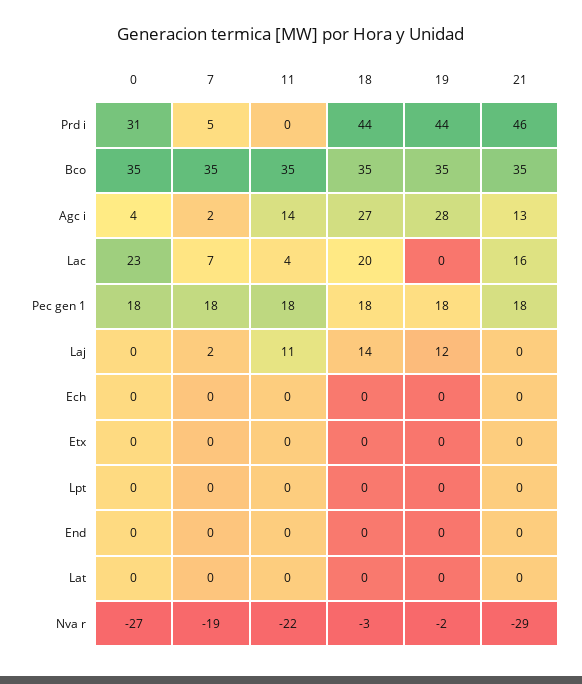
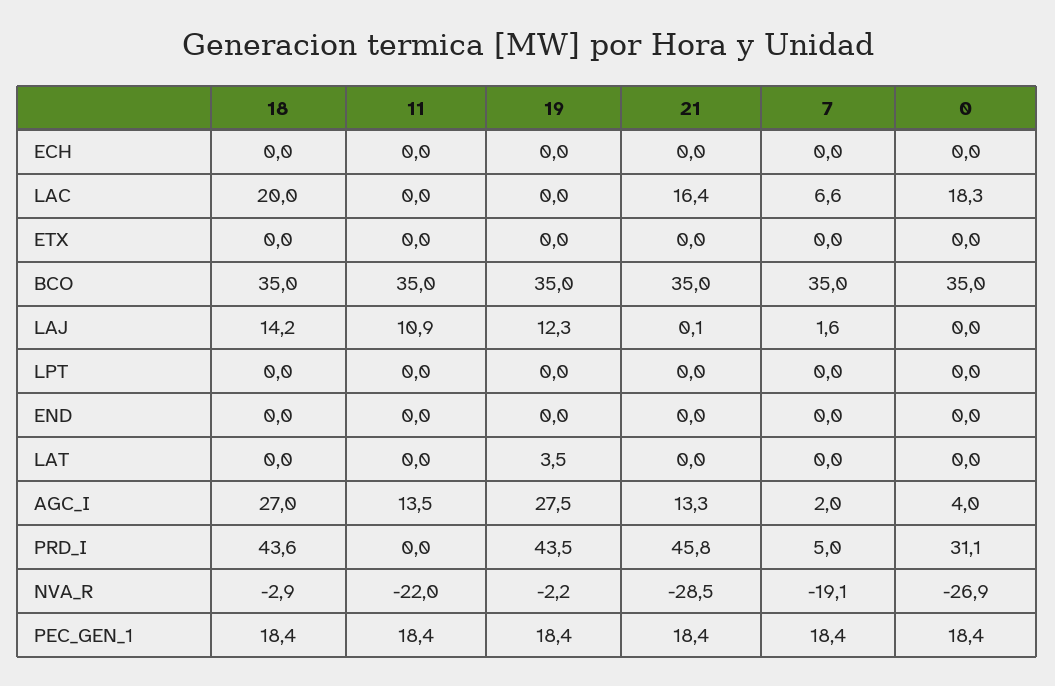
  {
    "0": {
      "Prd i": 31.1,
      "Bco": 35,
      "Agc i": 4,
-     "Lac": 23,
+     "Lac": 18.3,
      "Pec gen 1": 18.4,
      "Laj": 0,
      "Ech": 0,
      "Etx": 0,
      "Lpt": 0,
      "End": 0,
      "Lat": 0,
      "Nva r": -26.9
    },
    "7": {
      "Prd i": 5,
      "Bco": 35,
      "Agc i": 2,
      "Lac": 6.6,
      "Pec gen 1": 18.4,
      "Laj": 1.6,
      "Ech": 0,
      "Etx": 0,
      "Lpt": 0,
      "End": 0,
      "Lat": 0,
      "Nva r": -19.1
    },
    "11": {
      "Prd i": 0,
      "Bco": 35,
      "Agc i": 13.5,
-     "Lac": 4,
+     "Lac": 0,
      "Pec gen 1": 18.4,
      "Laj": 10.9,
      "Ech": 0,
      "Etx": 0,
      "Lpt": 0,
      "End": 0,
      "Lat": 0,
      "Nva r": -22
    },
    "18": {
      "Prd i": 43.6,
      "Bco": 35,
      "Agc i": 27,
      "Lac": 20,
      "Pec gen 1": 18.4,
      "Laj": 14.2,
      "Ech": 0,
      "Etx": 0,
      "Lpt": 0,
      "End": 0,
      "Lat": 0,
      "Nva r": -2.9
    },
    "19": {
      "Prd i": 43.5,
      "Bco": 35,
      "Agc i": 27.5,
      "Lac": 0,
      "Pec gen 1": 18.4,
      "Laj": 12.3,
      "Ech": 0,
      "Etx": 0,
      "Lpt": 0,
      "End": 0,
-     "Lat": 0,
+     "Lat": 3.5,
      "Nva r": -2.2
    },
    "21": {
      "Prd i": 45.8,
      "Bco": 35,
      "Agc i": 13.3,
      "Lac": 16.4,
      "Pec gen 1": 18.4,
      "Laj": 0.1,
      "Ech": 0,
      "Etx": 0,
      "Lpt": 0,
      "End": 0,
      "Lat": 0,
      "Nva r": -28.5
    }
  }

